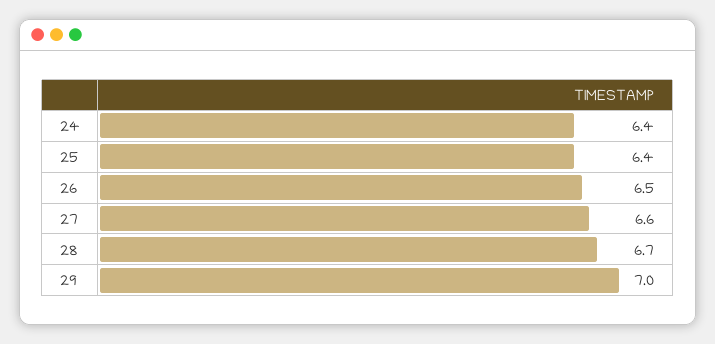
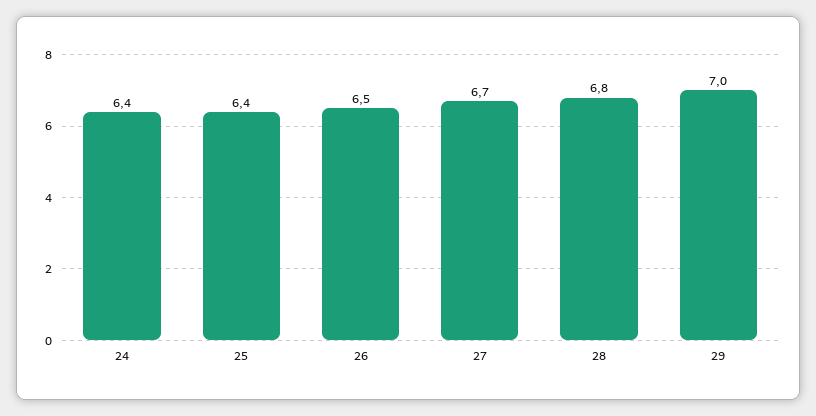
  {
    "24": 6.4,
    "25": 6.4,
    "26": 6.5,
-   "27": 6.6,
+   "27": 6.7,
-   "28": 6.7,
+   "28": 6.8,
    "29": 7
  }

